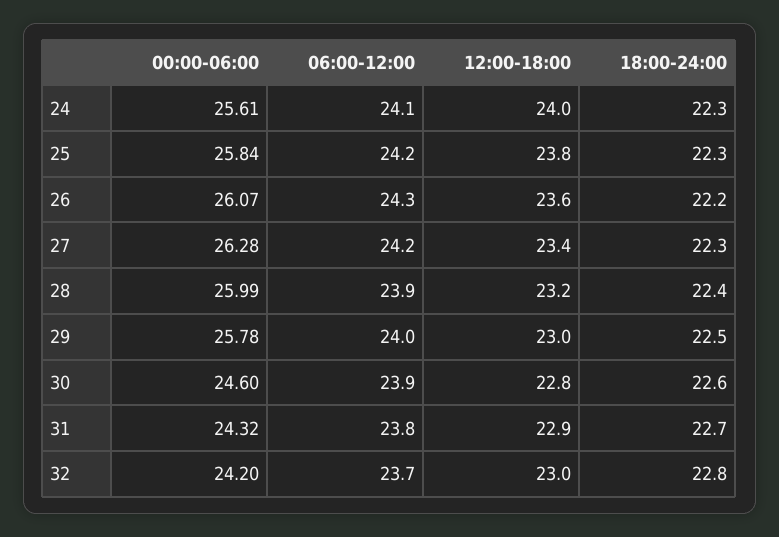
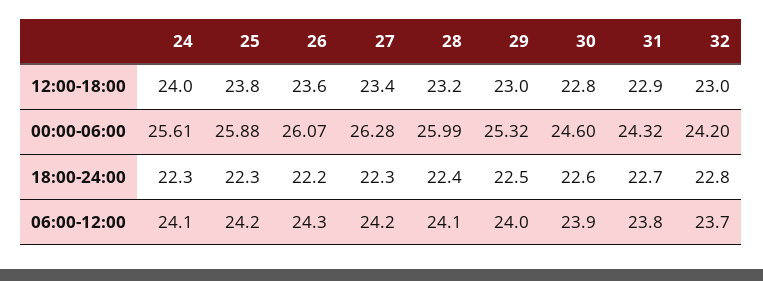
  {
    "00:00-06:00": {
      "24": 25.61,
-     "25": 25.84,
+     "25": 25.88,
      "26": 26.07,
      "27": 26.28,
      "28": 25.99,
-     "29": 25.78,
+     "29": 25.32,
      "30": 24.6,
      "31": 24.32,
      "32": 24.2
    },
    "06:00-12:00": {
      "24": 24.1,
      "25": 24.2,
      "26": 24.3,
      "27": 24.2,
-     "28": 23.9,
+     "28": 24.1,
      "29": 24,
      "30": 23.9,
      "31": 23.8,
      "32": 23.7
    },
    "12:00-18:00": {
      "24": 24,
      "25": 23.8,
      "26": 23.6,
      "27": 23.4,
      "28": 23.2,
      "29": 23,
      "30": 22.8,
      "31": 22.9,
      "32": 23
    },
    "18:00-24:00": {
      "24": 22.3,
      "25": 22.3,
      "26": 22.2,
      "27": 22.3,
      "28": 22.4,
      "29": 22.5,
      "30": 22.6,
      "31": 22.7,
      "32": 22.8
    }
  }

